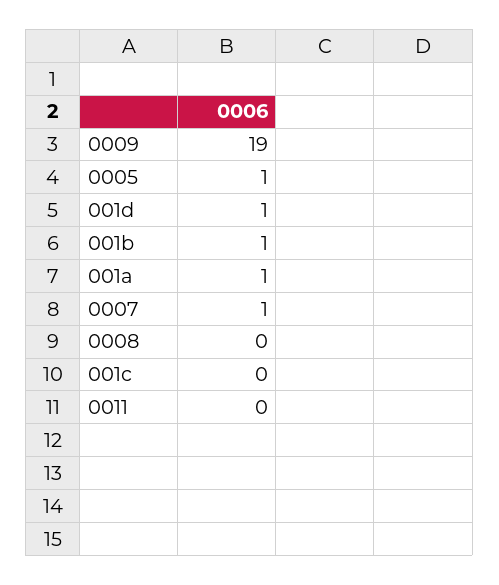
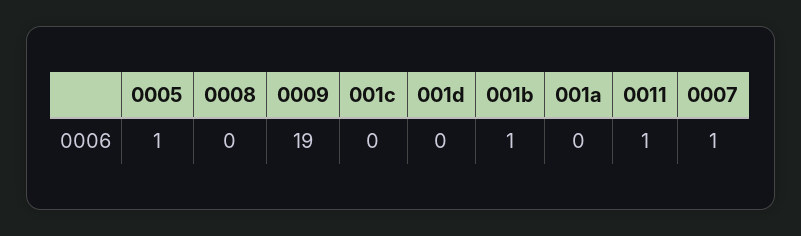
  {
    "0009": 19,
    "0005": 1,
-   "001d": 1,
+   "001d": 0,
    "001b": 1,
-   "001a": 1,
+   "001a": 0,
    "0007": 1,
    "0008": 0,
    "001c": 0,
-   "0011": 0
+   "0011": 1
  }

